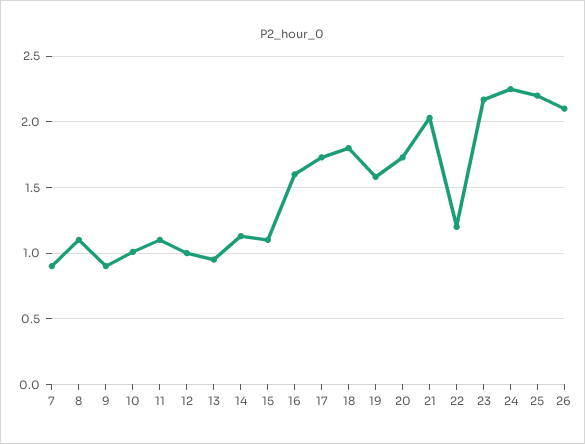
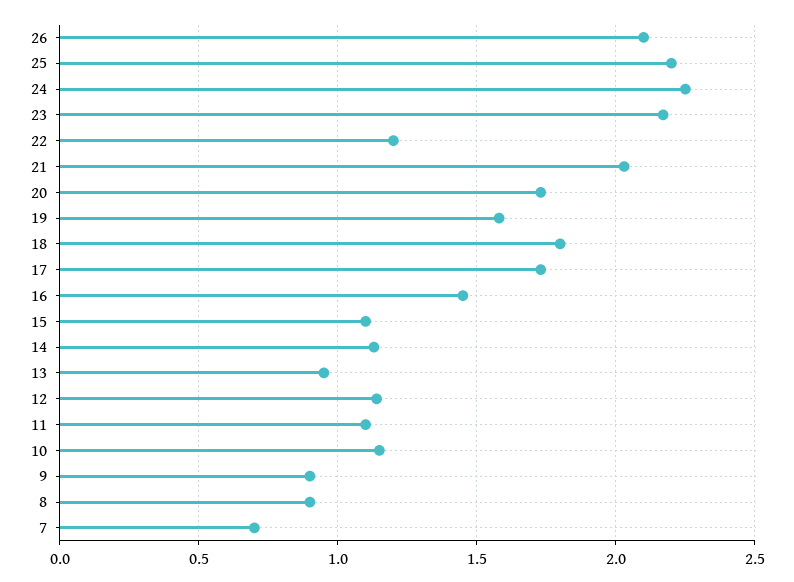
  {
-   "7": 0.9,
+   "7": 0.7,
-   "8": 1.1,
+   "8": 0.9,
    "9": 0.9,
-   "10": 1,
+   "10": 1.15,
    "11": 1.1,
-   "12": 1,
+   "12": 1.15,
    "13": 0.95,
    "14": 1.15,
    "15": 1.1,
-   "16": 1.6,
+   "16": 1.45,
    "17": 1.75,
    "18": 1.8,
    "19": 1.6,
    "20": 1.75,
    "21": 2.05,
    "22": 1.2,
    "23": 2.15,
    "24": 2.25,
    "25": 2.2,
    "26": 2.1
  }

